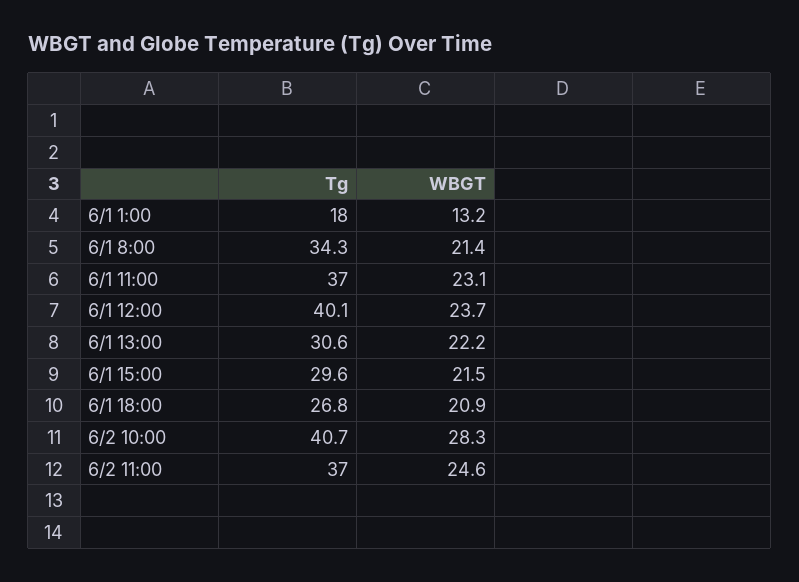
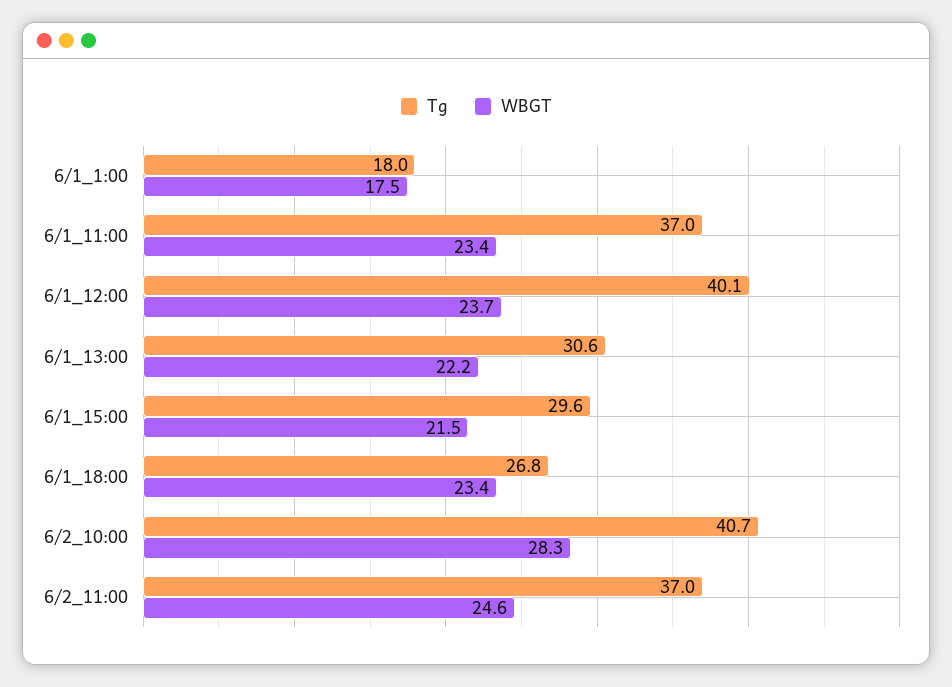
  {
    "Tg": {
      "6/1 1:00": 18,
-     "6/1 8:00": 34.3,
      "6/1 11:00": 37,
      "6/1 12:00": 40.1,
      "6/1 13:00": 30.6,
      "6/1 15:00": 29.6,
      "6/1 18:00": 26.8,
      "6/2 10:00": 40.7,
      "6/2 11:00": 37
    },
    "WBGT": {
-     "6/1 1:00": 13.2,
+     "6/1 1:00": 17.5,
-     "6/1 8:00": 21.4,
-     "6/1 11:00": 23.1,
+     "6/1 11:00": 23.4,
      "6/1 12:00": 23.7,
      "6/1 13:00": 22.2,
      "6/1 15:00": 21.5,
-     "6/1 18:00": 20.9,
+     "6/1 18:00": 23.4,
      "6/2 10:00": 28.3,
      "6/2 11:00": 24.6
    }
  }

